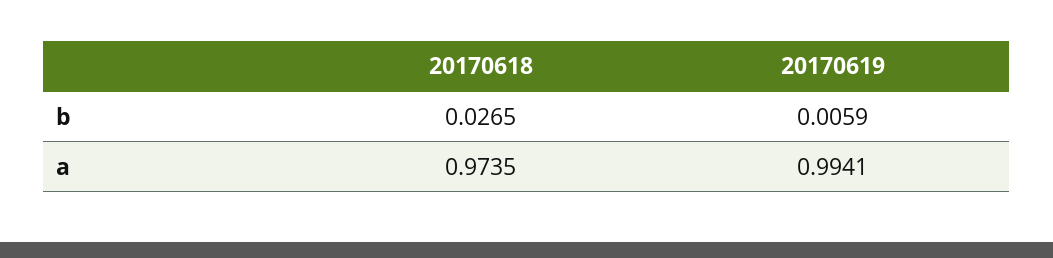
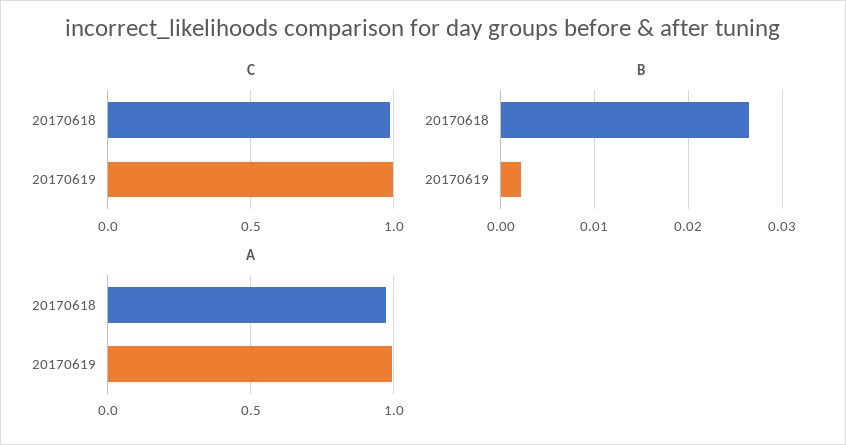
  {
    "b": {
      "20170618": 0.0265,
-     "20170619": 0.0059
+     "20170619": 0.002
    },
    "a": {
      "20170618": 0.9735,
      "20170619": 0.9941
-   }
+   },
+   "C": {
+     "20170618": 1,
+     "20170619": 1
+   }
  }

